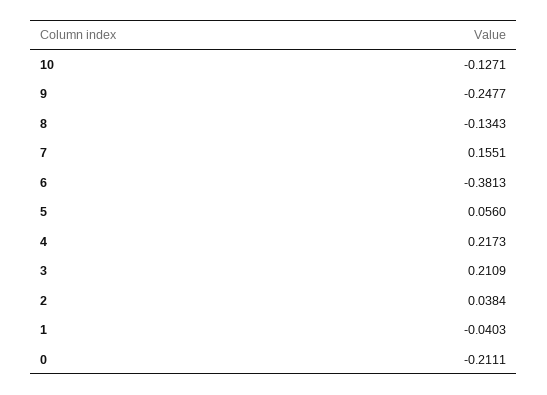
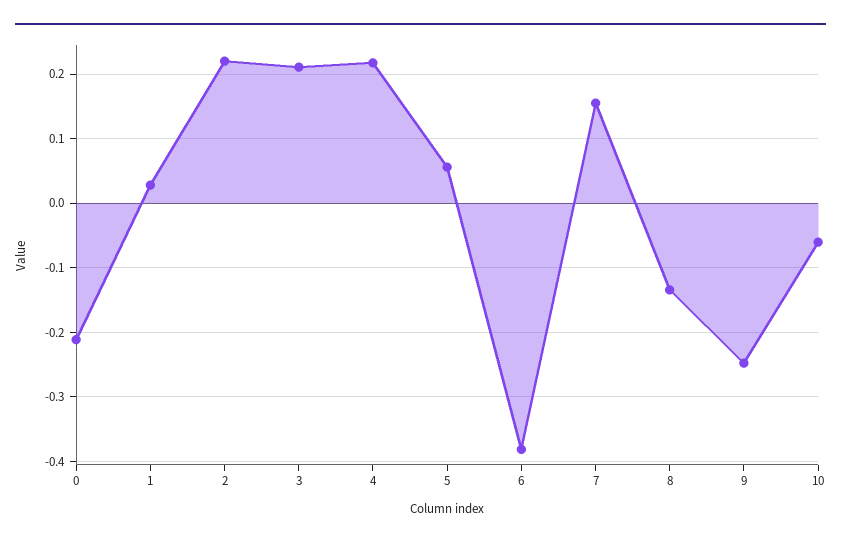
  {
-   "10": -0.1271,
+   "10": -0.06,
    "9": -0.2477,
    "8": -0.1343,
    "7": 0.1551,
    "6": -0.3813,
    "5": 0.056,
    "4": 0.2173,
    "3": 0.2109,
-   "2": 0.0384,
+   "2": 0.22,
-   "1": -0.0403,
+   "1": 0.03,
    "0": -0.2111
  }

